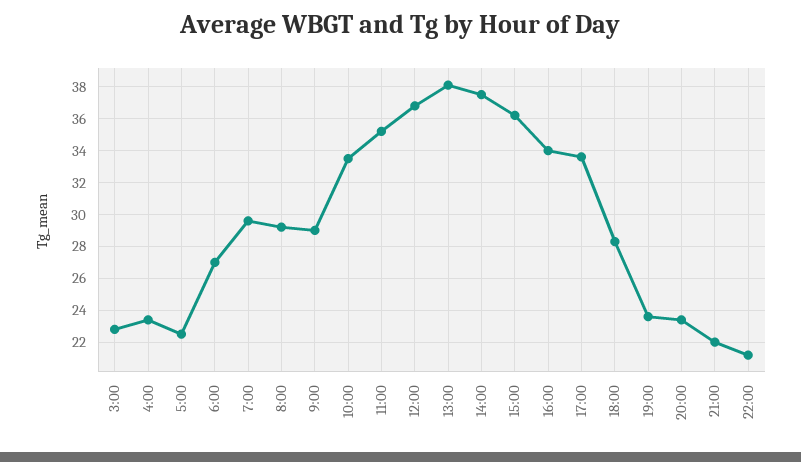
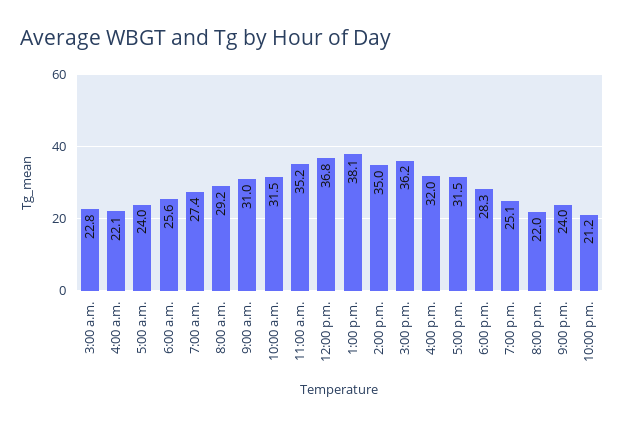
  {
    "3:00": 22.8,
-   "4:00": 23.5,
+   "4:00": 22.1,
-   "5:00": 22.5,
+   "5:00": 24,
-   "6:00": 27,
+   "6:00": 25.6,
-   "7:00": 29.5,
+   "7:00": 27.4,
    "8:00": 29.2,
-   "9:00": 29,
+   "9:00": 31,
-   "10:00": 33.5,
+   "10:00": 31.5,
    "11:00": 35.2,
    "12:00": 36.8,
    "13:00": 38.1,
-   "14:00": 37.5,
+   "14:00": 35,
    "15:00": 36.2,
-   "16:00": 34,
+   "16:00": 32,
-   "17:00": 33.5,
+   "17:00": 31.5,
    "18:00": 28.3,
-   "19:00": 23.5,
+   "19:00": 25.1,
-   "20:00": 23.5,
+   "20:00": 22,
-   "21:00": 22,
+   "21:00": 24,
    "22:00": 21.2
  }

